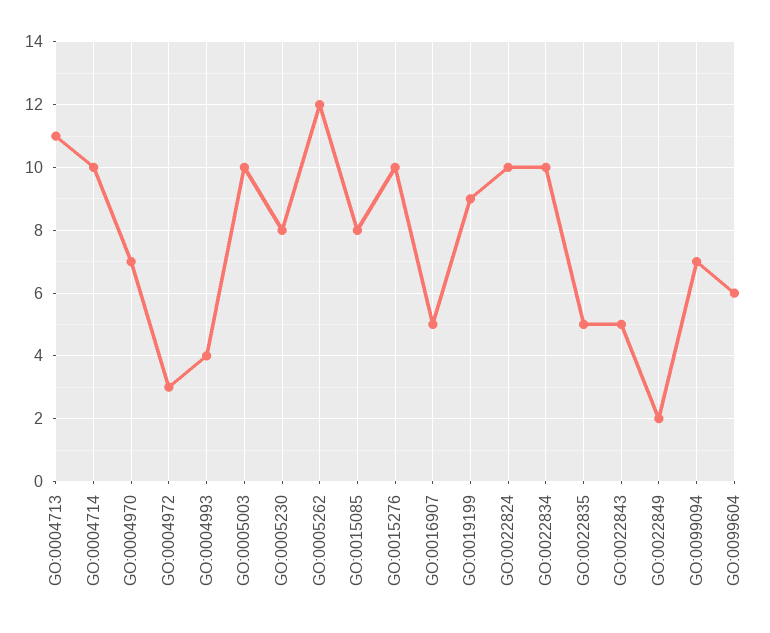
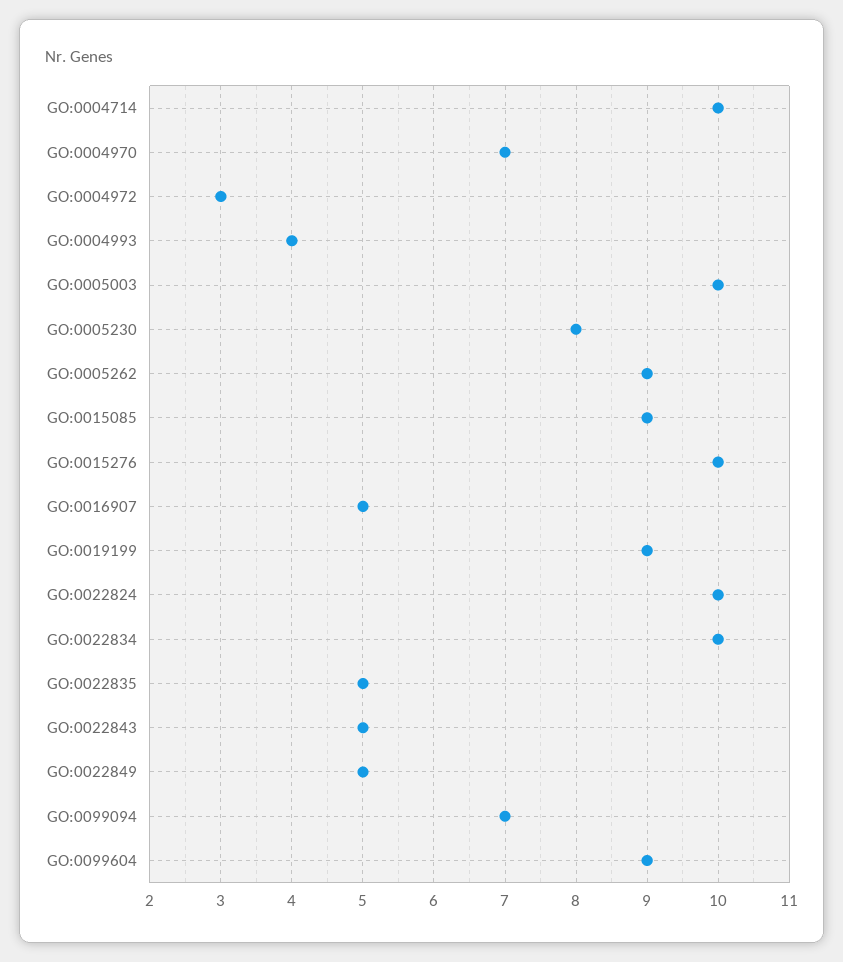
  {
-   "GO:0004713": 11,
    "GO:0004714": 10,
    "GO:0004970": 7,
    "GO:0004972": 3,
    "GO:0004993": 4,
    "GO:0005003": 10,
    "GO:0005230": 8,
-   "GO:0005262": 12,
+   "GO:0005262": 9,
-   "GO:0015085": 8,
+   "GO:0015085": 9,
    "GO:0015276": 10,
    "GO:0016907": 5,
    "GO:0019199": 9,
    "GO:0022824": 10,
    "GO:0022834": 10,
    "GO:0022835": 5,
    "GO:0022843": 5,
-   "GO:0022849": 2,
+   "GO:0022849": 5,
    "GO:0099094": 7,
-   "GO:0099604": 6
+   "GO:0099604": 9
  }

